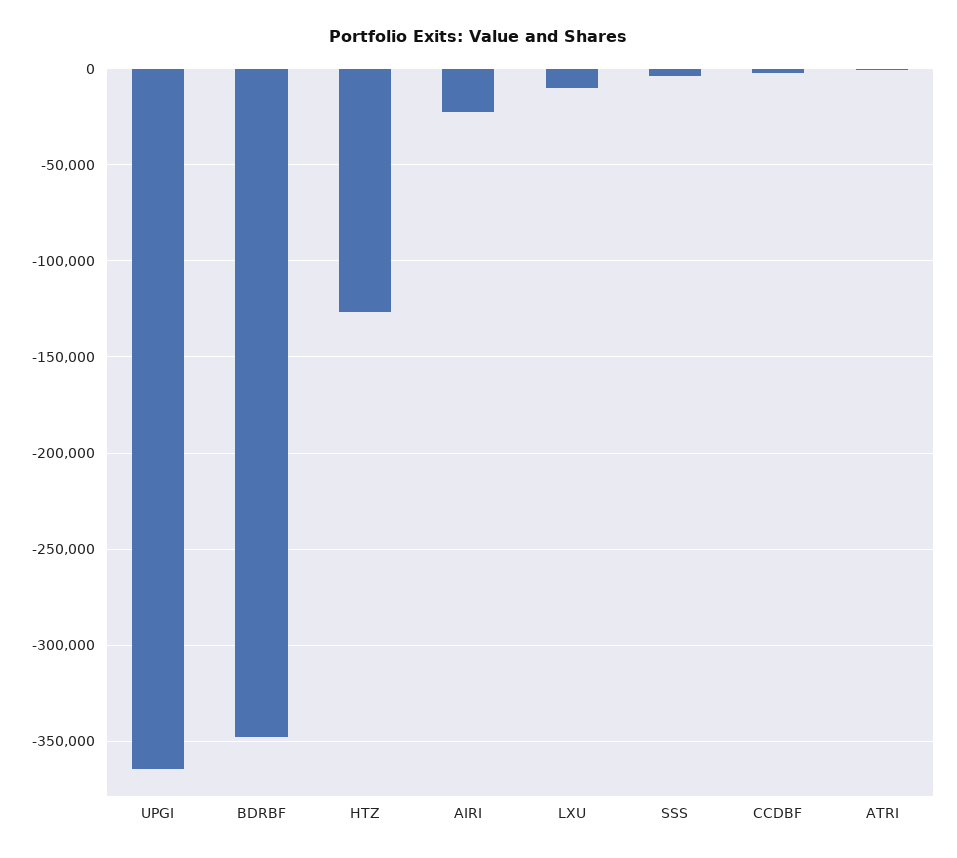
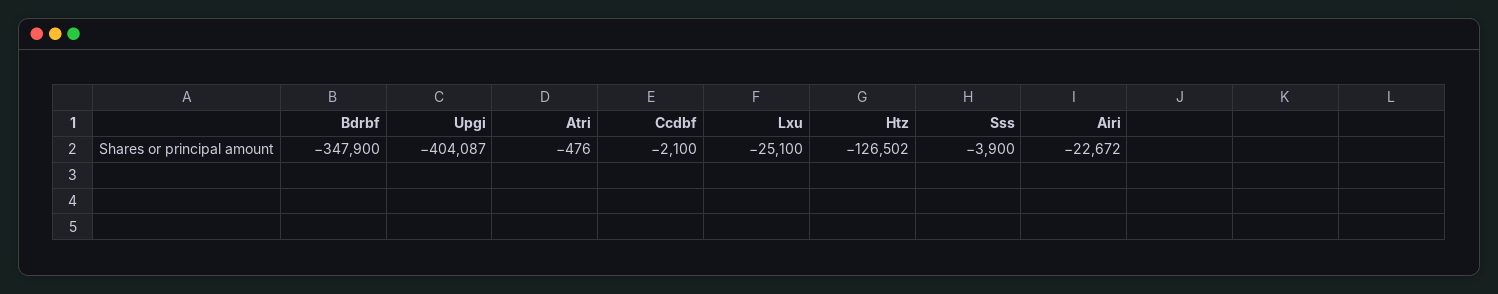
  {
-   "UPGI": -365000,
+   "UPGI": -404087,
    "BDRBF": -347900,
    "HTZ": -126502,
    "AIRI": -22672,
-   "LXU": -10000,
+   "LXU": -25100,
    "SSS": -3900,
    "CCDBF": -2100,
    "ATRI": -476
  }

